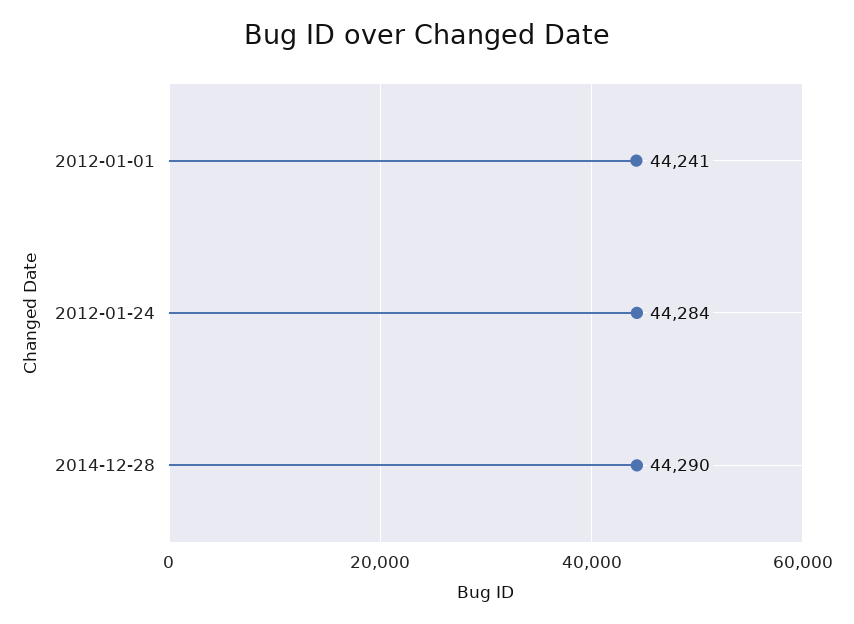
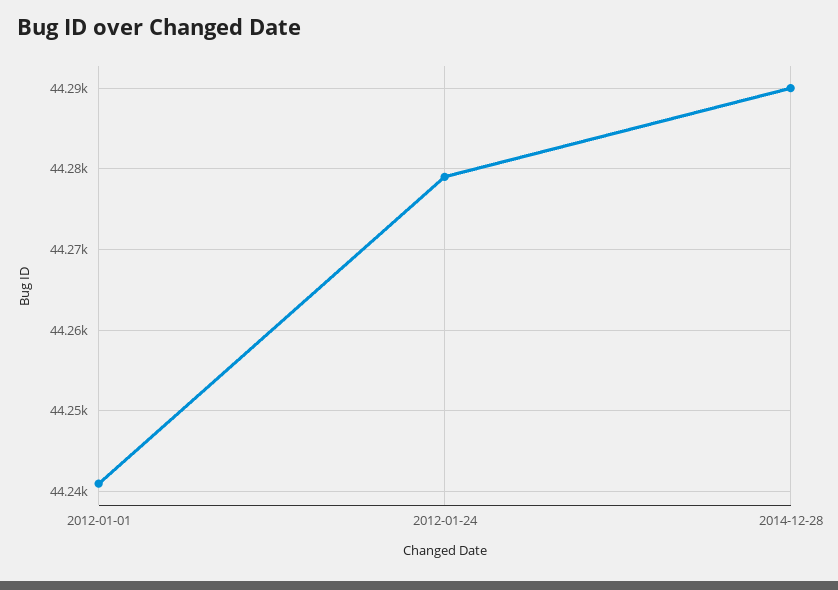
  {
    "2012-01-01": 44241,
-   "2012-01-24": 44284,
+   "2012-01-24": 44279,
    "2014-12-28": 44290
  }

